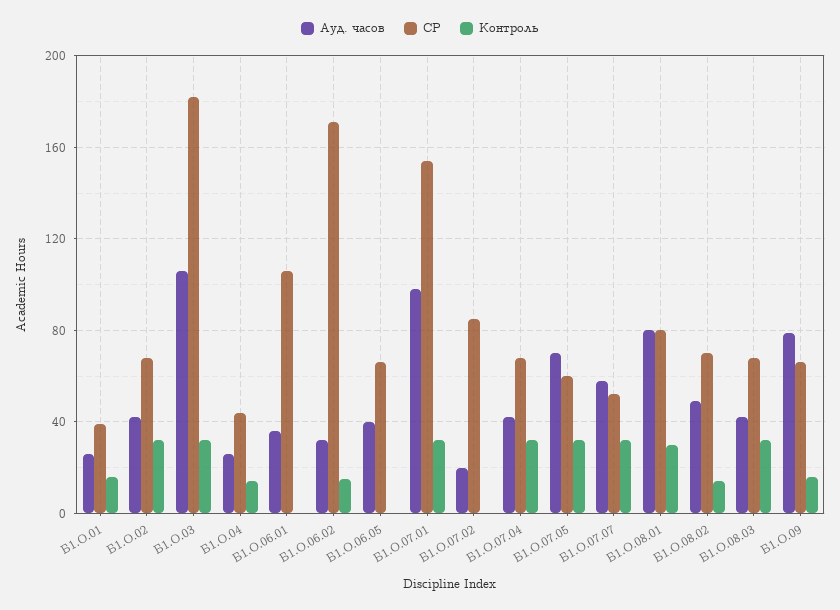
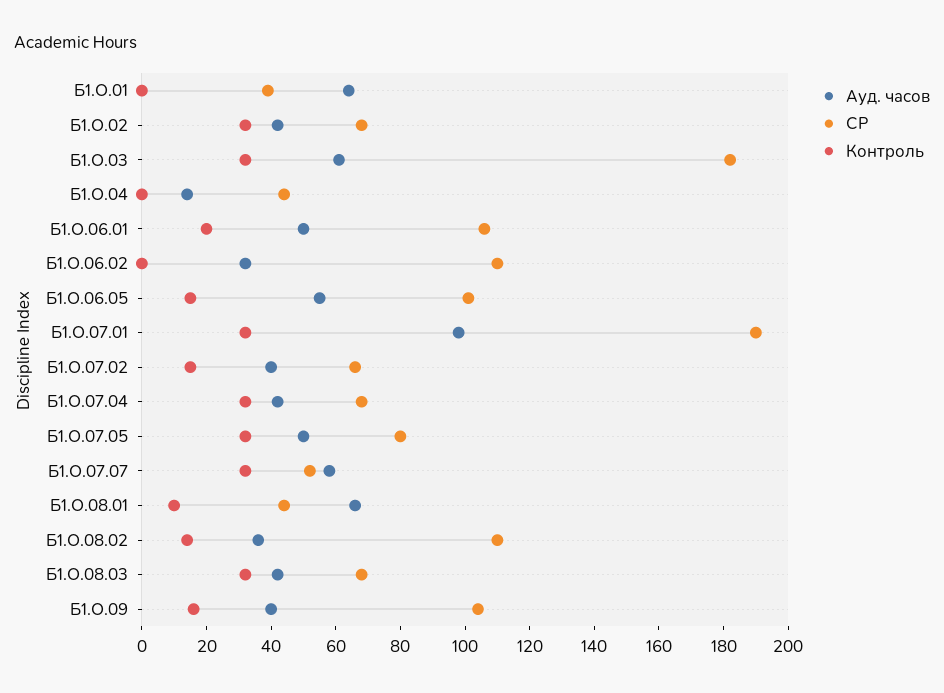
  {
    "Ауд. часов": {
-     "Б1.О.01": 25,
+     "Б1.О.01": 65,
      "Б1.О.02": 40,
-     "Б1.О.03": 105,
+     "Б1.О.03": 60,
-     "Б1.О.04": 25,
+     "Б1.О.04": 15,
-     "Б1.О.06.01": 35,
+     "Б1.О.06.01": 50,
      "Б1.О.06.02": 30,
-     "Б1.О.06.05": 40,
+     "Б1.О.06.05": 55,
      "Б1.О.07.01": 100,
-     "Б1.О.07.02": 20,
+     "Б1.О.07.02": 40,
      "Б1.О.07.04": 40,
-     "Б1.О.07.05": 70,
+     "Б1.О.07.05": 50,
      "Б1.О.07.07": 60,
-     "Б1.О.08.01": 80,
+     "Б1.О.08.01": 65,
-     "Б1.О.08.02": 50,
+     "Б1.О.08.02": 35,
      "Б1.О.08.03": 40,
-     "Б1.О.09": 80
+     "Б1.О.09": 40
    },
    "СР": {
      "Б1.О.01": 40,
      "Б1.О.02": 70,
      "Б1.О.03": 180,
      "Б1.О.04": 45,
      "Б1.О.06.01": 105,
-     "Б1.О.06.02": 170,
+     "Б1.О.06.02": 110,
-     "Б1.О.06.05": 65,
+     "Б1.О.06.05": 100,
-     "Б1.О.07.01": 155,
+     "Б1.О.07.01": 190,
-     "Б1.О.07.02": 85,
+     "Б1.О.07.02": 65,
      "Б1.О.07.04": 70,
-     "Б1.О.07.05": 60,
+     "Б1.О.07.05": 80,
      "Б1.О.07.07": 50,
-     "Б1.О.08.01": 80,
+     "Б1.О.08.01": 45,
-     "Б1.О.08.02": 70,
+     "Б1.О.08.02": 110,
      "Б1.О.08.03": 70,
-     "Б1.О.09": 65
+     "Б1.О.09": 105
    },
    "Контроль": {
-     "Б1.О.01": 15,
+     "Б1.О.01": 0,
      "Б1.О.02": 30,
      "Б1.О.03": 30,
-     "Б1.О.04": 15,
+     "Б1.О.04": 0,
-     "Б1.О.06.01": 0,
+     "Б1.О.06.01": 20,
-     "Б1.О.06.02": 15,
+     "Б1.О.06.02": 0,
-     "Б1.О.06.05": 0,
+     "Б1.О.06.05": 15,
      "Б1.О.07.01": 30,
-     "Б1.О.07.02": 0,
+     "Б1.О.07.02": 15,
      "Б1.О.07.04": 30,
      "Б1.О.07.05": 30,
      "Б1.О.07.07": 30,
-     "Б1.О.08.01": 30,
+     "Б1.О.08.01": 10,
      "Б1.О.08.02": 15,
      "Б1.О.08.03": 30,
      "Б1.О.09": 15
    }
  }

